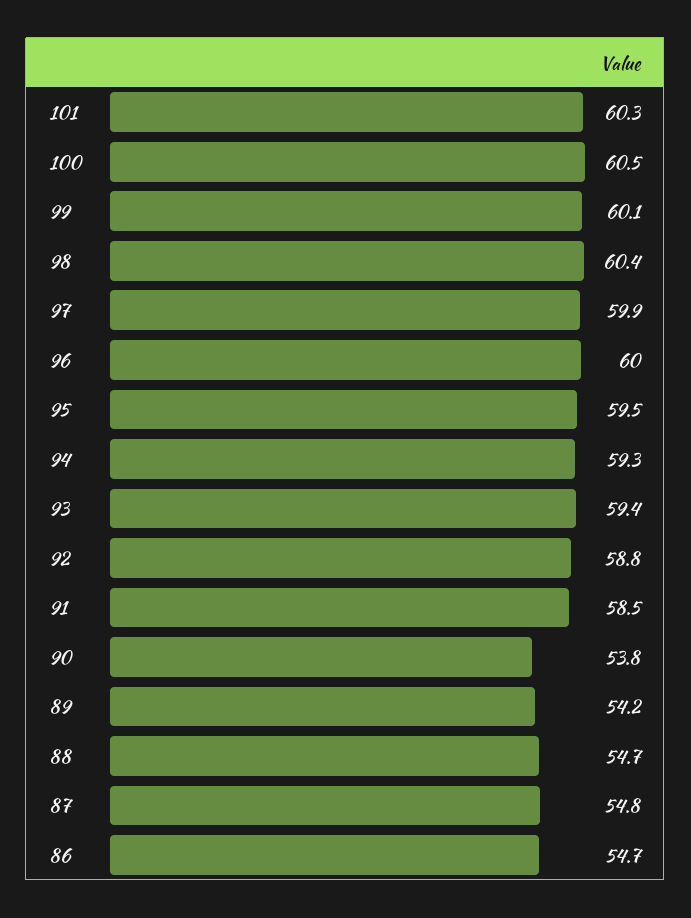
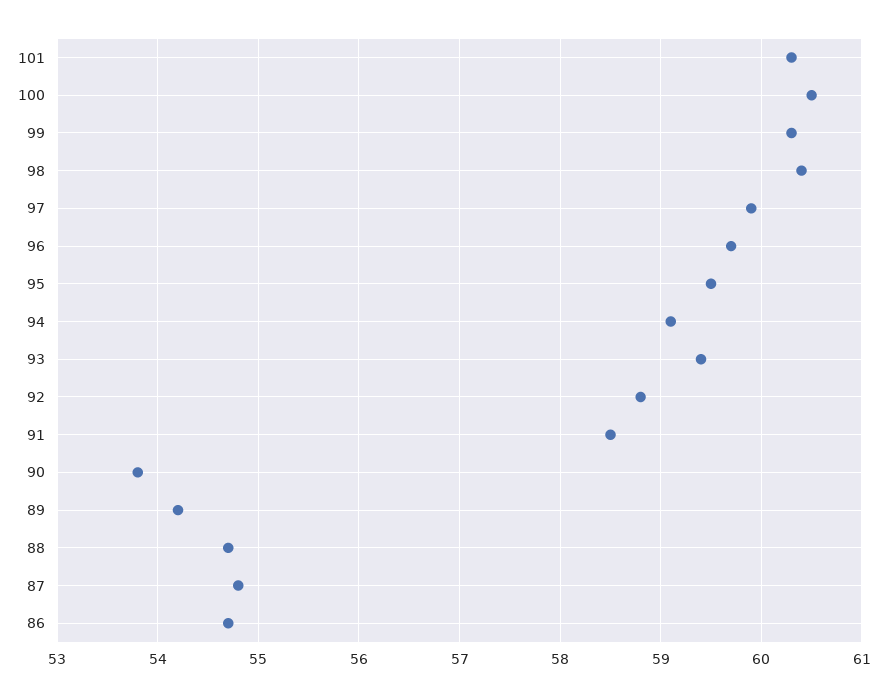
  {
    "101": 60.3,
    "100": 60.5,
-   "99": 60.1,
+   "99": 60.3,
    "98": 60.4,
    "97": 59.9,
-   "96": 60,
+   "96": 59.7,
    "95": 59.5,
-   "94": 59.3,
+   "94": 59.1,
    "93": 59.4,
    "92": 58.8,
    "91": 58.5,
    "90": 53.8,
    "89": 54.2,
    "88": 54.7,
    "87": 54.8,
    "86": 54.7
  }

